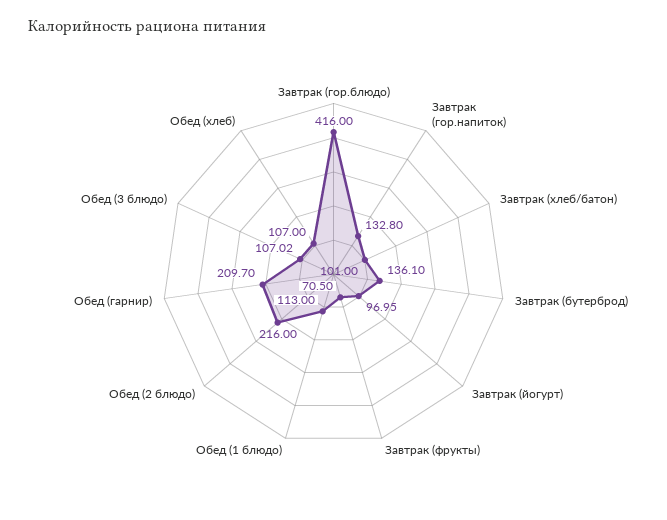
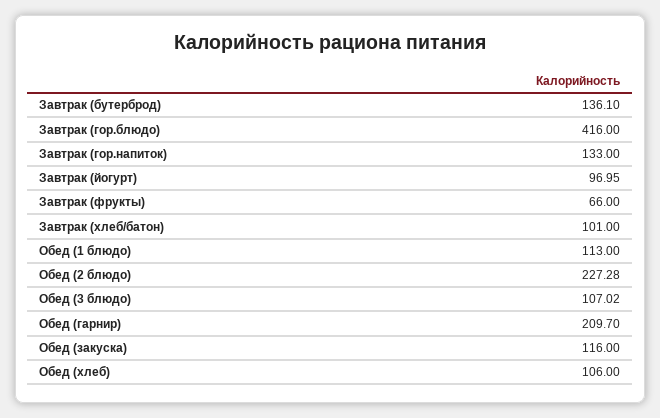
  {
    "Завтрак (гор.блюдо)": 416,
-   "Завтрак (гор.напиток)": 132.8,
+   "Завтрак (гор.напиток)": 133,
    "Завтрак (хлеб/батон)": 101,
    "Завтрак (бутерброд)": 136.1,
    "Завтрак (йогурт)": 96.95,
-   "Завтрак (фрукты)": 70.5,
+   "Завтрак (фрукты)": 66,
    "Обед (1 блюдо)": 113,
-   "Обед (2 блюдо)": 216,
+   "Обед (2 блюдо)": 227.28,
    "Обед (гарнир)": 209.7,
    "Обед (3 блюдо)": 107.02,
-   "Обед (хлеб)": 107
+   "Обед (хлеб)": 106,
+   "Обед (закуска)": 116
  }

